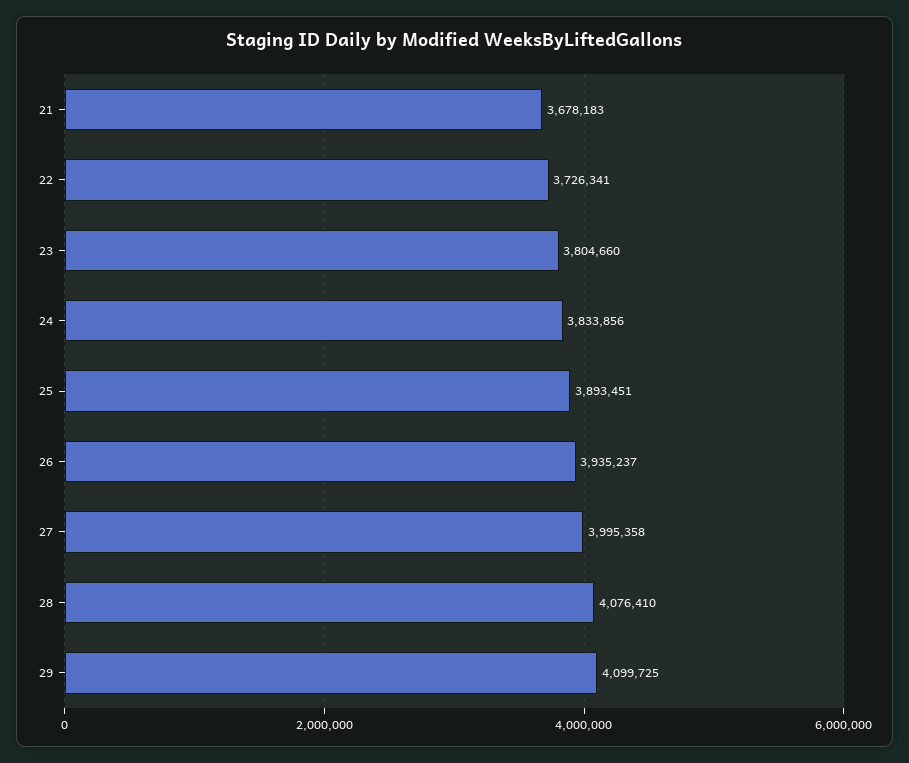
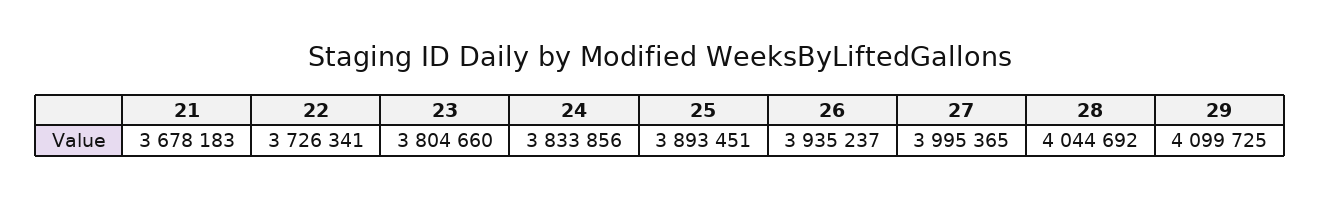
  {
    "21": 3678183,
    "22": 3726341,
    "23": 3804660,
    "24": 3833856,
    "25": 3893451,
    "26": 3935237,
-   "27": 3995358,
+   "27": 3995365,
-   "28": 4076410,
+   "28": 4044692,
    "29": 4099725
  }

